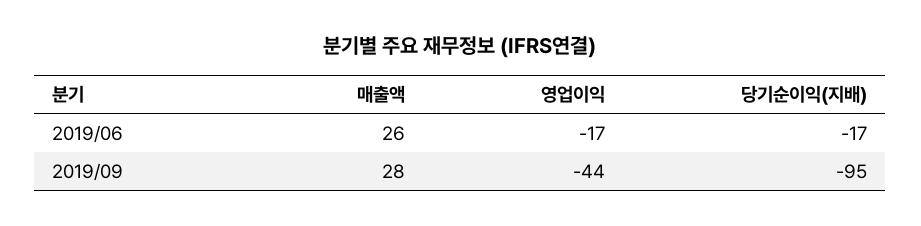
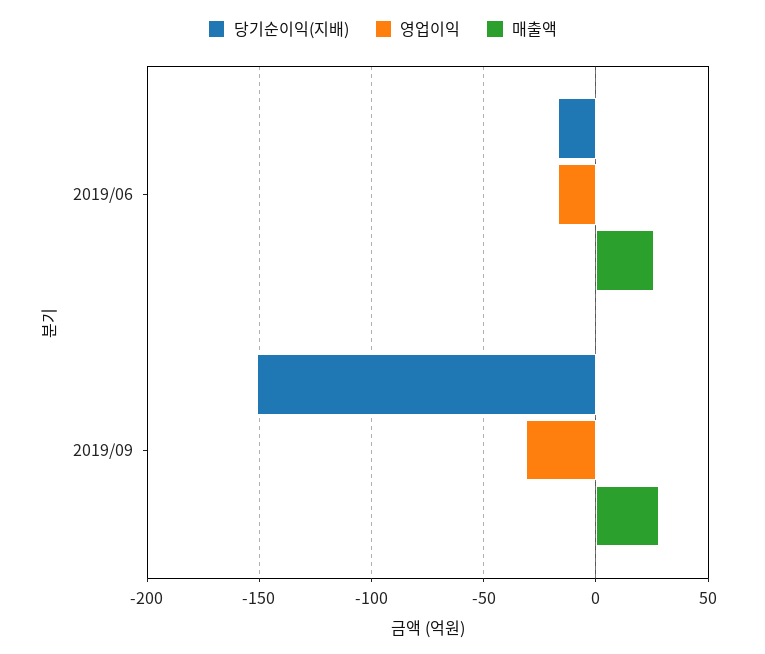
  {
    "매출액": {
      "2019/06": 26,
      "2019/09": 28
    },
    "영업이익": {
      "2019/06": -17,
-     "2019/09": -44
+     "2019/09": -30
    },
    "당기순이익(지배)": {
      "2019/06": -17,
-     "2019/09": -95
+     "2019/09": -150
    }
  }

